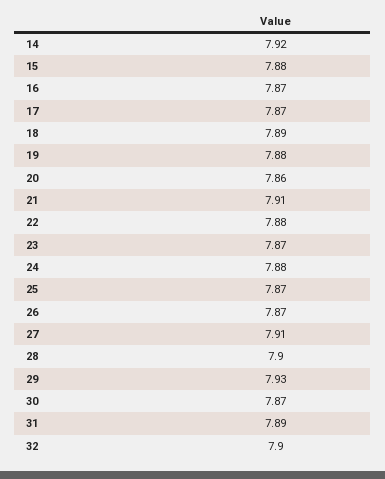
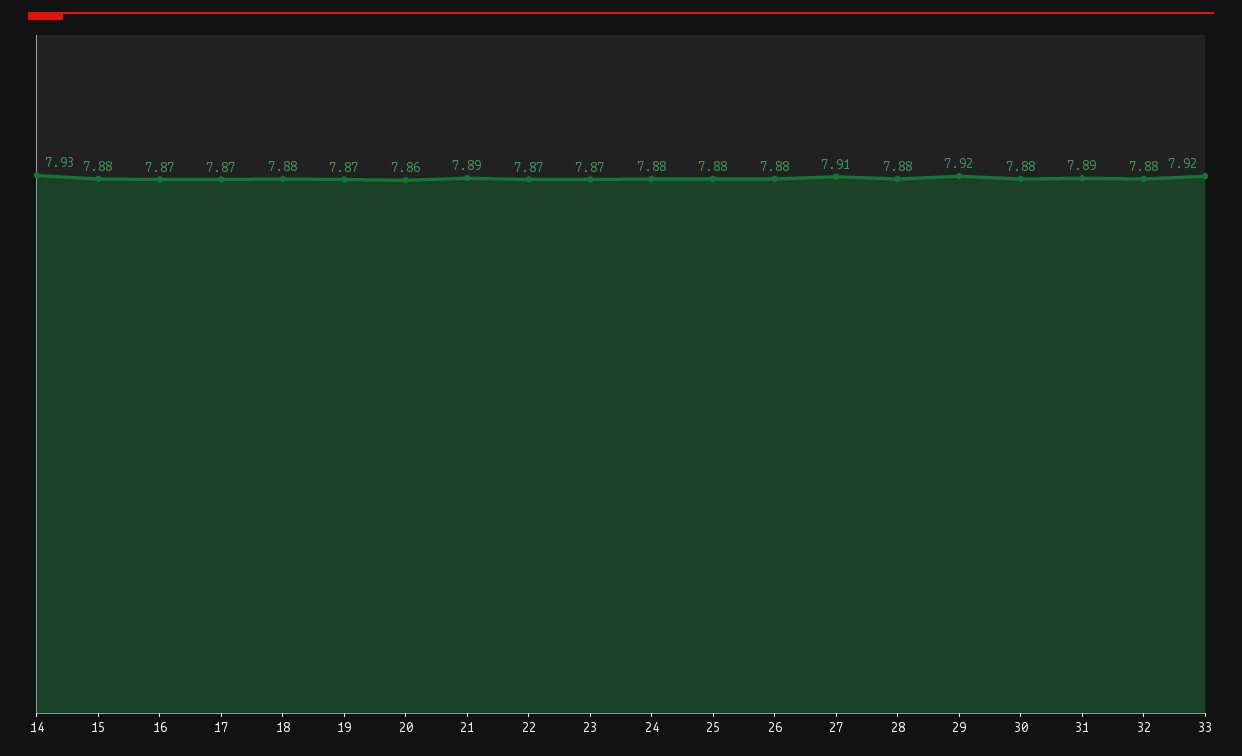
  {
-   "14": 7.92,
+   "14": 7.93,
    "15": 7.88,
    "16": 7.87,
    "17": 7.87,
-   "18": 7.89,
+   "18": 7.88,
-   "19": 7.88,
+   "19": 7.87,
    "20": 7.86,
-   "21": 7.91,
+   "21": 7.89,
-   "22": 7.88,
+   "22": 7.87,
    "23": 7.87,
    "24": 7.88,
-   "25": 7.87,
+   "25": 7.88,
-   "26": 7.87,
+   "26": 7.88,
    "27": 7.91,
-   "28": 7.9,
+   "28": 7.88,
-   "29": 7.93,
+   "29": 7.92,
-   "30": 7.87,
+   "30": 7.88,
    "31": 7.89,
-   "32": 7.9
+   "32": 7.88,
+   "33": 7.92
  }

